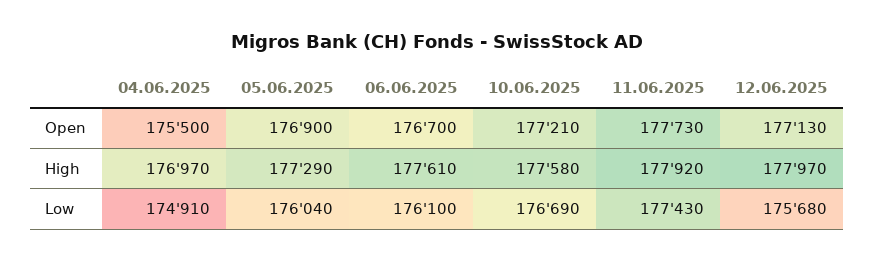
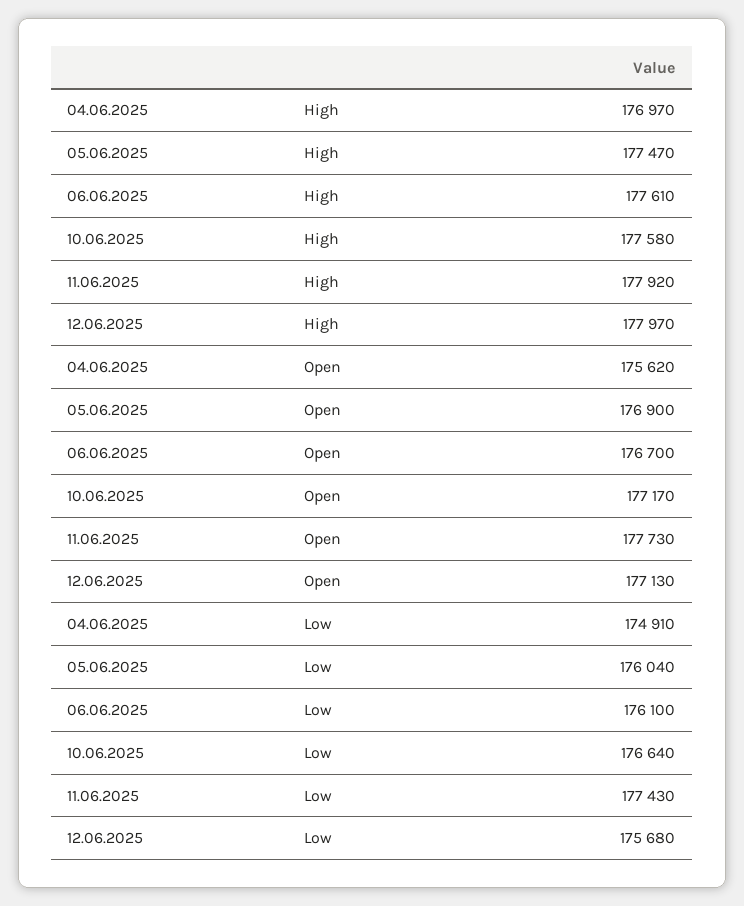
  {
    "04.06.2025": {
-     "Open": 175500,
+     "Open": 175620,
      "High": 176970,
      "Low": 174910
    },
    "05.06.2025": {
      "Open": 176900,
-     "High": 177290,
+     "High": 177470,
      "Low": 176040
    },
    "06.06.2025": {
      "Open": 176700,
      "High": 177610,
      "Low": 176100
    },
    "10.06.2025": {
-     "Open": 177210,
+     "Open": 177170,
      "High": 177580,
-     "Low": 176690
+     "Low": 176640
    },
    "11.06.2025": {
      "Open": 177730,
      "High": 177920,
      "Low": 177430
    },
    "12.06.2025": {
      "Open": 177130,
      "High": 177970,
      "Low": 175680
    }
  }

